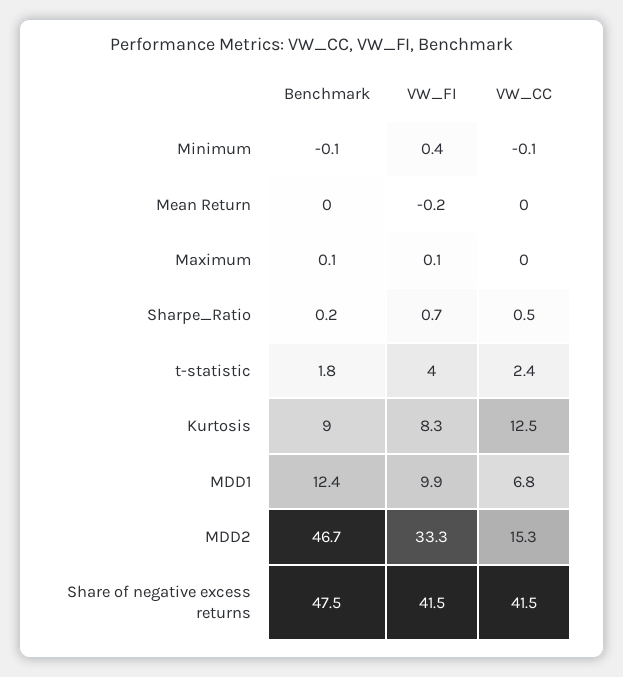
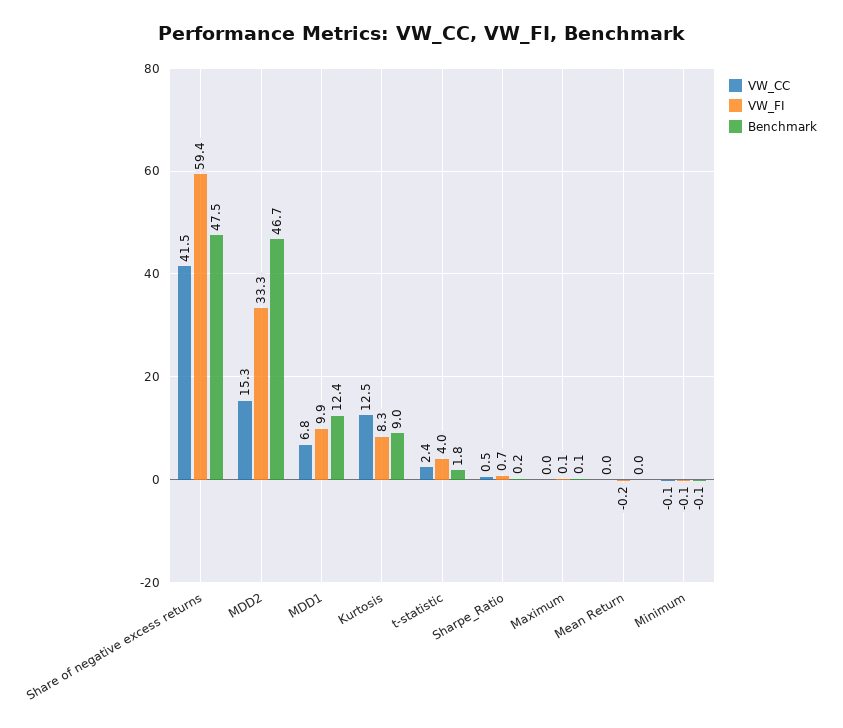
  {
    "Benchmark": {
      "Minimum": -0.1,
      "Mean Return": 0,
      "Maximum": 0.1,
      "Sharpe_Ratio": 0.2,
      "t-statistic": 1.8,
      "Kurtosis": 9,
      "MDD1": 12.4,
      "MDD2": 46.7,
      "Share of negative excess returns": 47.5
    },
    "VW_FI": {
-     "Minimum": 0.4,
+     "Minimum": -0.1,
      "Mean Return": -0.2,
      "Maximum": 0.1,
      "Sharpe_Ratio": 0.7,
      "t-statistic": 4,
      "Kurtosis": 8.3,
      "MDD1": 9.9,
      "MDD2": 33.3,
-     "Share of negative excess returns": 41.5
+     "Share of negative excess returns": 59.4
    },
    "VW_CC": {
      "Minimum": -0.1,
      "Mean Return": 0,
      "Maximum": 0,
      "Sharpe_Ratio": 0.5,
      "t-statistic": 2.4,
      "Kurtosis": 12.5,
      "MDD1": 6.8,
      "MDD2": 15.3,
      "Share of negative excess returns": 41.5
    }
  }

